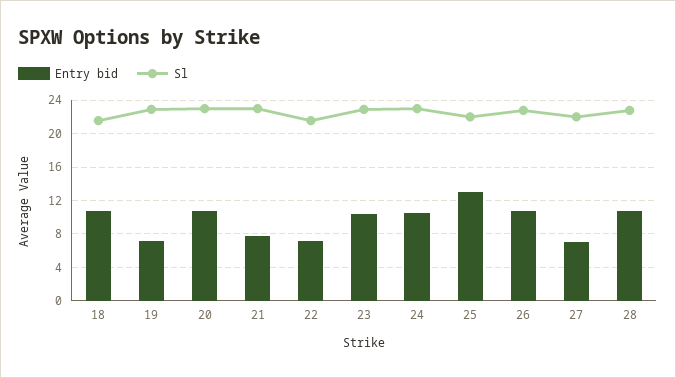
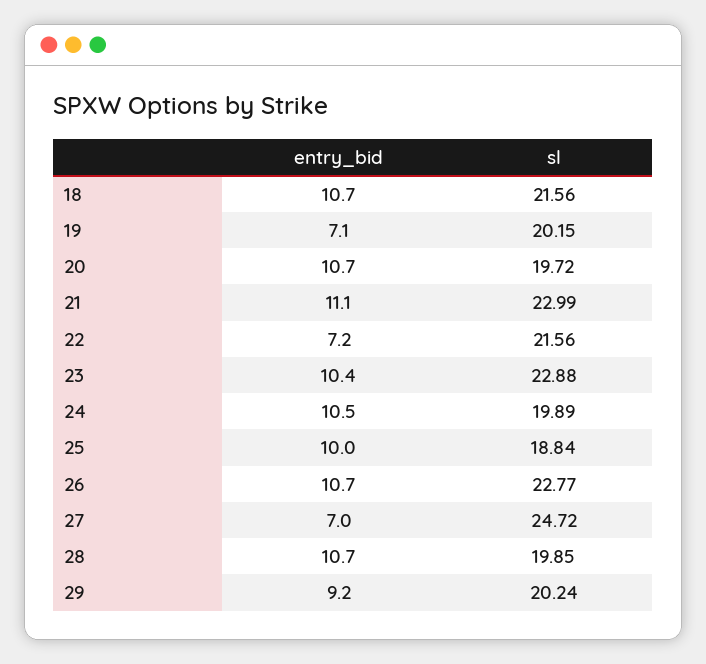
  {
    "Entry bid": {
      "18": 10.7,
      "19": 7.1,
      "20": 10.7,
-     "21": 8,
+     "21": 11.1,
      "22": 7.2,
      "23": 10.4,
      "24": 10.5,
-     "25": 13,
+     "25": 10,
      "26": 10.7,
      "27": 7,
-     "28": 10.7
+     "28": 10.7,
+     "29": 9.2
    },
    "Sl": {
      "18": 21.56,
-     "19": 23,
+     "19": 20.15,
-     "20": 23,
+     "20": 19.72,
      "21": 22.99,
      "22": 21.56,
      "23": 22.88,
-     "24": 23,
+     "24": 19.89,
-     "25": 22,
+     "25": 18.84,
      "26": 22.77,
-     "27": 22,
+     "27": 24.72,
-     "28": 23
+     "28": 19.85,
+     "29": 20.24
    }
  }

